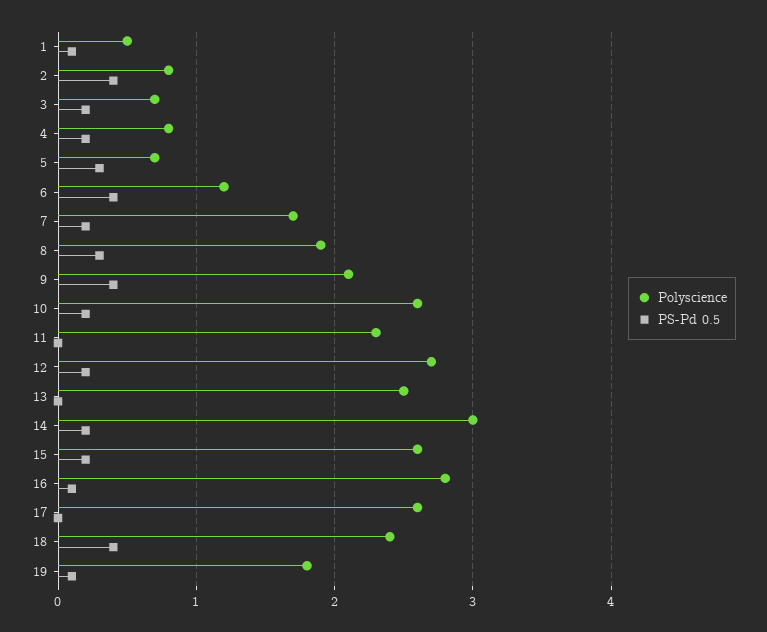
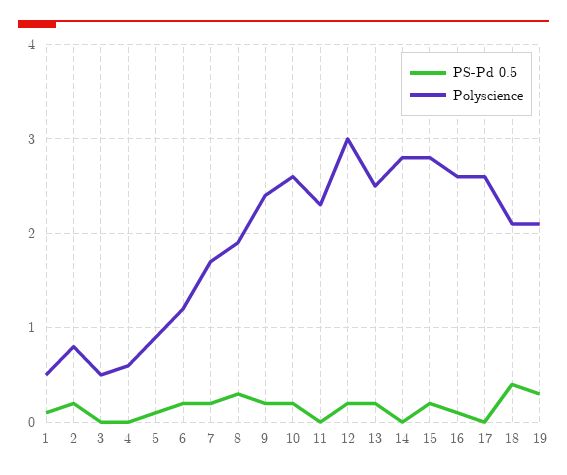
  {
    "Polyscience": {
      "1": 0.5,
      "2": 0.8,
-     "3": 0.7,
+     "3": 0.5,
-     "4": 0.8,
+     "4": 0.6,
-     "5": 0.7,
+     "5": 0.9,
      "6": 1.2,
      "7": 1.7,
      "8": 1.9,
-     "9": 2.1,
+     "9": 2.4,
      "10": 2.6,
      "11": 2.3,
-     "12": 2.7,
+     "12": 3,
      "13": 2.5,
-     "14": 3,
+     "14": 2.8,
-     "15": 2.6,
+     "15": 2.8,
-     "16": 2.8,
+     "16": 2.6,
      "17": 2.6,
-     "18": 2.4,
+     "18": 2.1,
-     "19": 1.8
+     "19": 2.1
    },
    "PS-Pd 0.5": {
      "1": 0.1,
-     "2": 0.4,
+     "2": 0.2,
-     "3": 0.2,
+     "3": 0,
-     "4": 0.2,
+     "4": 0,
-     "5": 0.3,
+     "5": 0.1,
-     "6": 0.4,
+     "6": 0.2,
      "7": 0.2,
      "8": 0.3,
-     "9": 0.4,
+     "9": 0.2,
      "10": 0.2,
      "11": 0,
      "12": 0.2,
-     "13": 0,
+     "13": 0.2,
-     "14": 0.2,
+     "14": 0,
      "15": 0.2,
      "16": 0.1,
      "17": 0,
      "18": 0.4,
-     "19": 0.1
+     "19": 0.3
    }
  }

